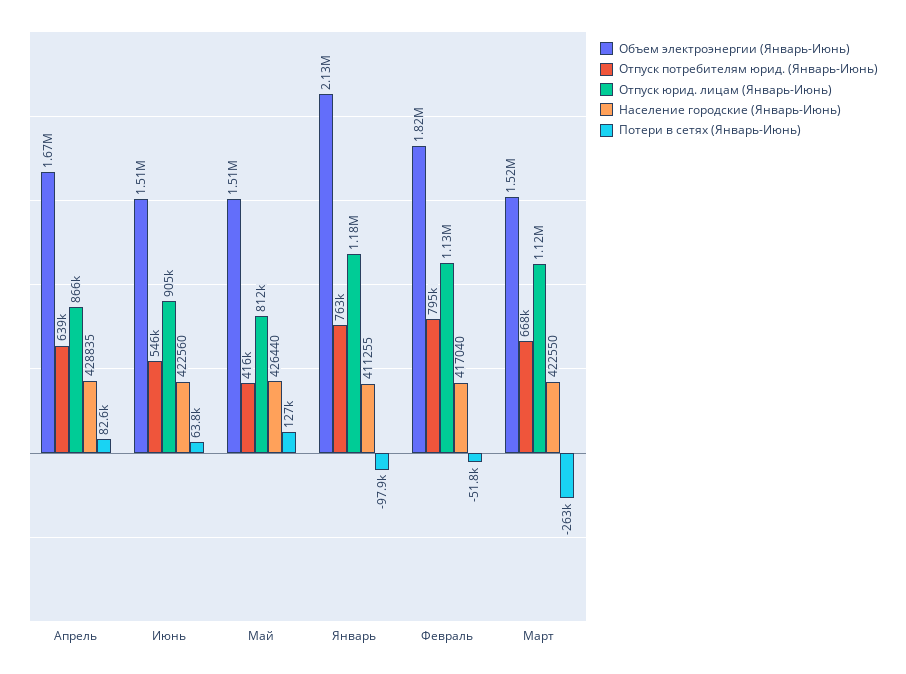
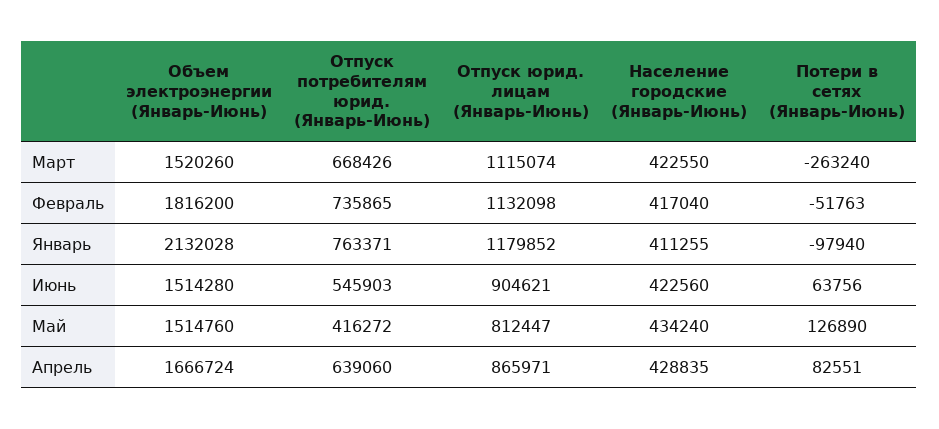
  {
    "Объем электроэнергии (Январь-Июнь)": {
      "Апрель": 1666724,
      "Июнь": 1514280,
      "Май": 1514760,
      "Январь": 2132028,
      "Февраль": 1816200,
      "Март": 1520260
    },
    "Отпуск потребителям юрид. (Январь-Июнь)": {
      "Апрель": 639060,
      "Июнь": 545903,
      "Май": 416272,
      "Январь": 763371,
-     "Февраль": 795000,
+     "Февраль": 735865,
      "Март": 668426
    },
    "Отпуск юрид. лицам (Январь-Июнь)": {
      "Апрель": 865971,
      "Июнь": 904621,
      "Май": 812447,
      "Январь": 1179852,
      "Февраль": 1132098,
      "Март": 1115074
    },
    "Население городские (Январь-Июнь)": {
      "Апрель": 428835,
      "Июнь": 422560,
-     "Май": 426440,
+     "Май": 434240,
      "Январь": 411255,
      "Февраль": 417040,
      "Март": 422550
    },
    "Потери в сетях (Январь-Июнь)": {
      "Апрель": 82551,
      "Июнь": 63756,
      "Май": 126890,
      "Январь": -97940,
      "Февраль": -51763,
      "Март": -263240
    }
  }

